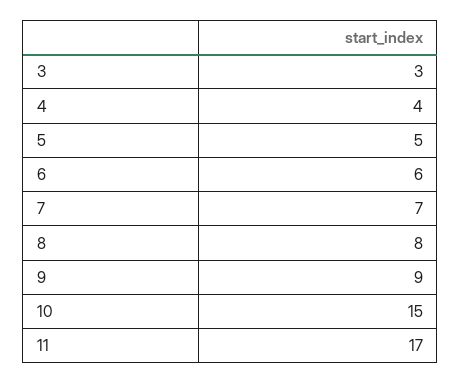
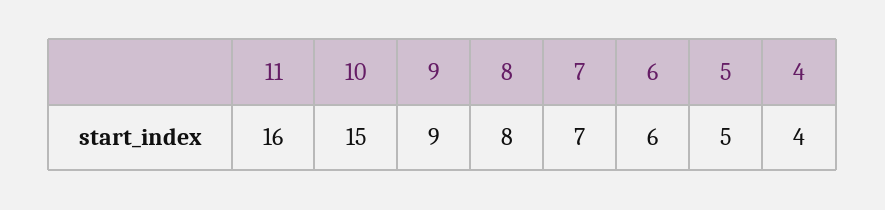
  {
-   "3": 3,
    "4": 4,
    "5": 5,
    "6": 6,
    "7": 7,
    "8": 8,
    "9": 9,
    "10": 15,
-   "11": 17
+   "11": 16
  }

